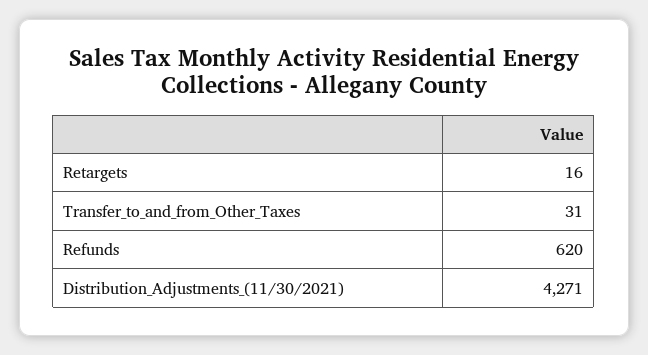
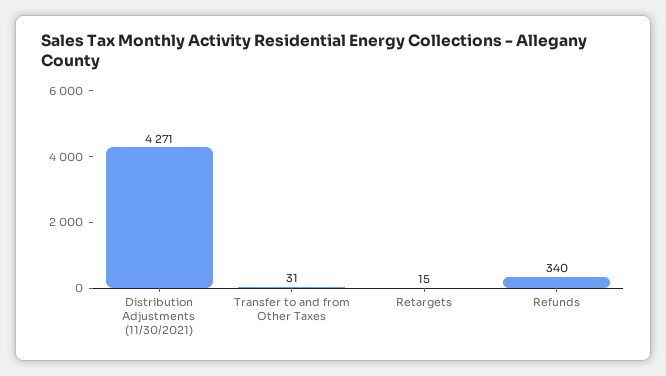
  {
-   "Retargets": 16,
+   "Retargets": 15,
    "Transfer_to_and_from_Other_Taxes": 31,
-   "Refunds": 620,
+   "Refunds": 340,
    "Distribution_Adjustments_(11/30/2021)": 4271
  }

